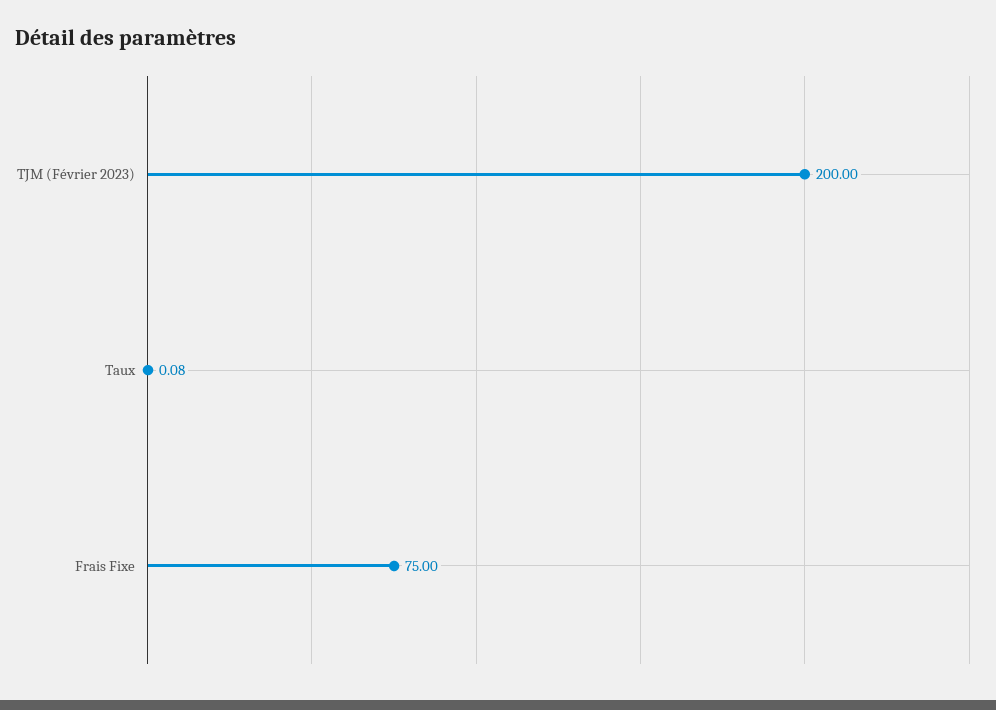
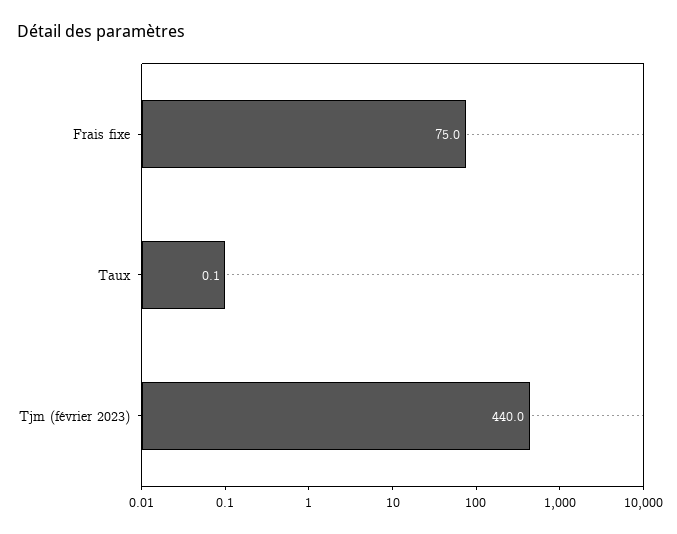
  {
-   "TJM (Février 2023)": 200,
+   "TJM (Février 2023)": 440,
    "Taux": 0.08,
    "Frais Fixe": 75
  }

